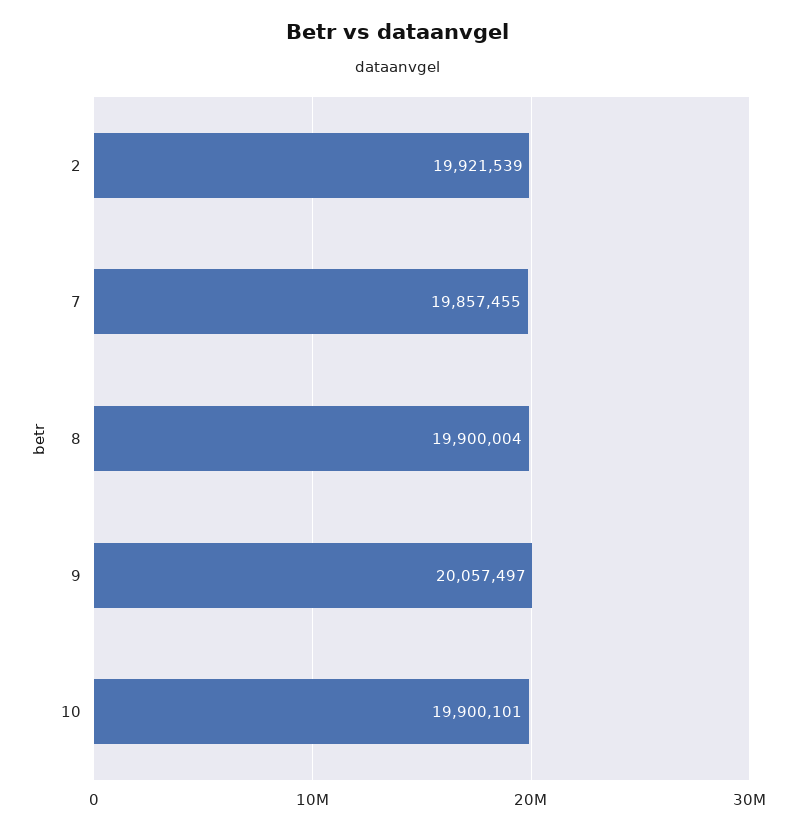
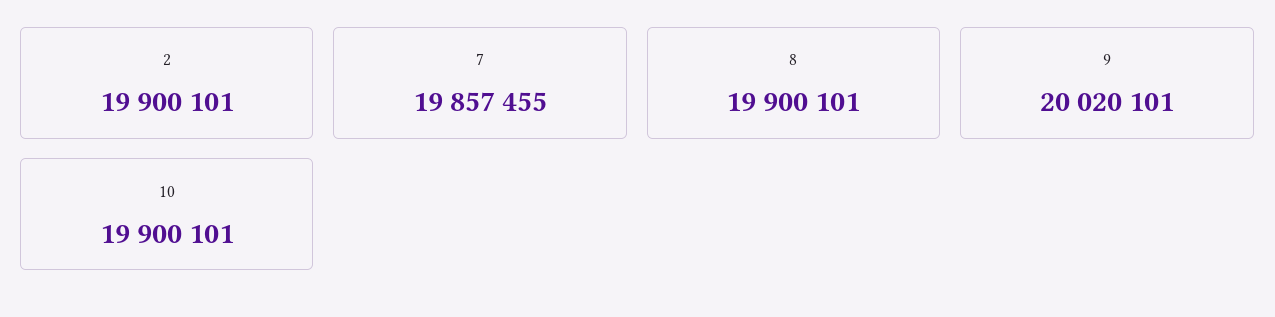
  {
-   "2": 19921539,
+   "2": 19900101,
    "7": 19857455,
-   "8": 19900004,
+   "8": 19900101,
-   "9": 20057497,
+   "9": 20020101,
    "10": 19900101
  }

